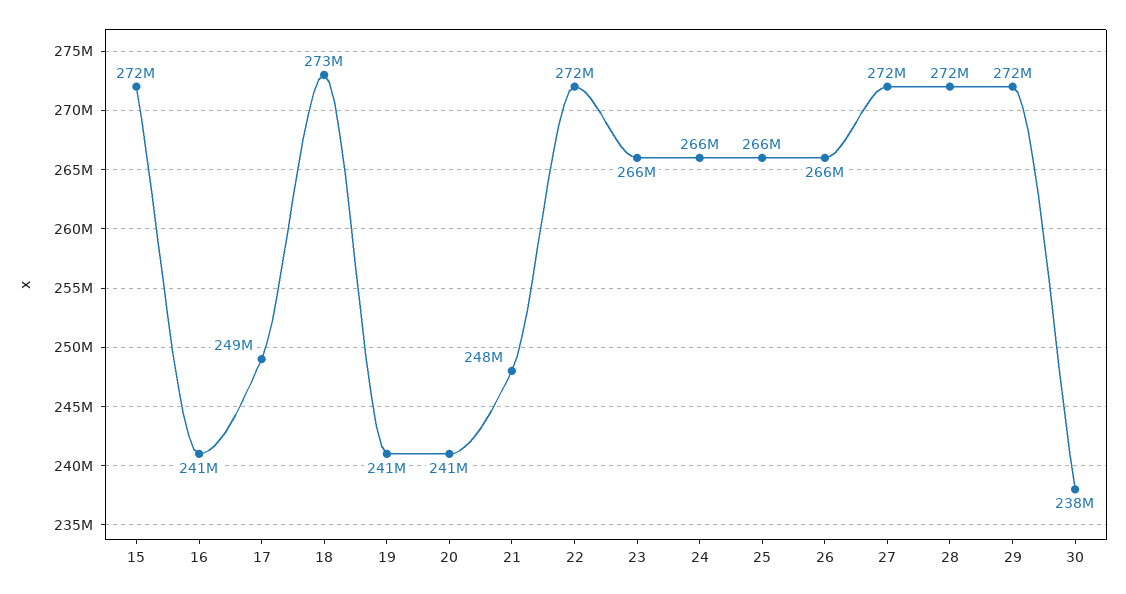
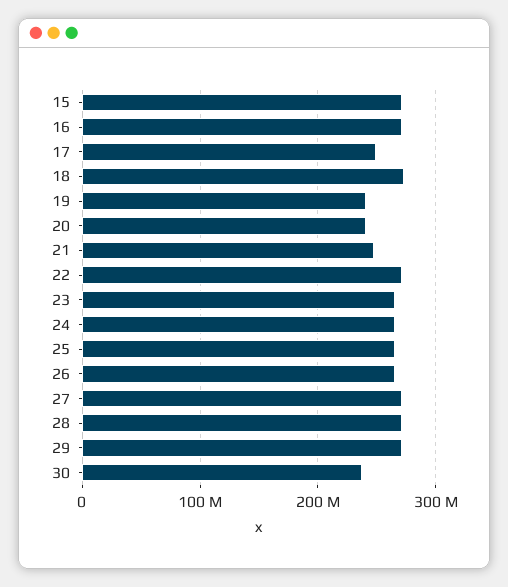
  {
    "15": 272000000,
-   "16": 241000000,
+   "16": 270000000,
    "17": 249000000,
    "18": 273000000,
    "19": 241000000,
    "20": 241000000,
    "21": 248000000,
    "22": 272000000,
    "23": 266000000,
    "24": 266000000,
    "25": 266000000,
    "26": 266000000,
    "27": 272000000,
    "28": 272000000,
    "29": 272000000,
    "30": 238000000
  }

